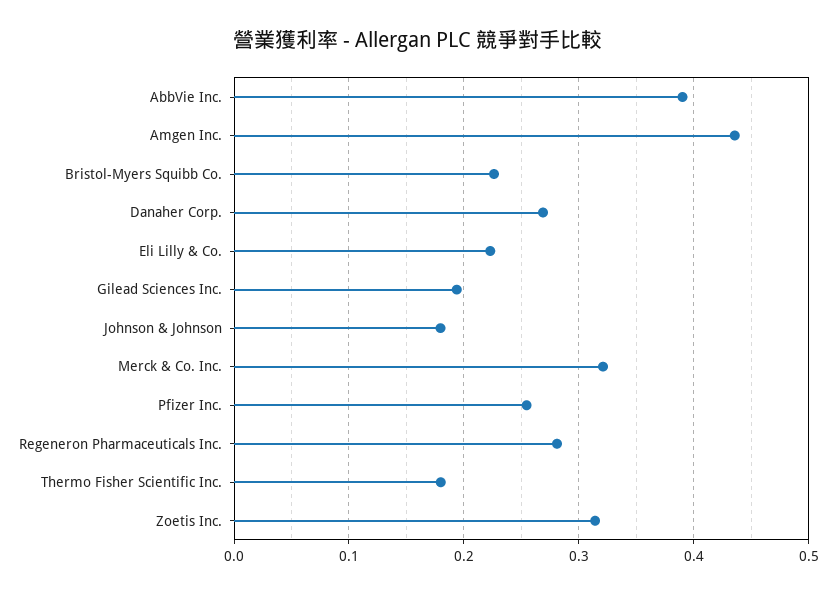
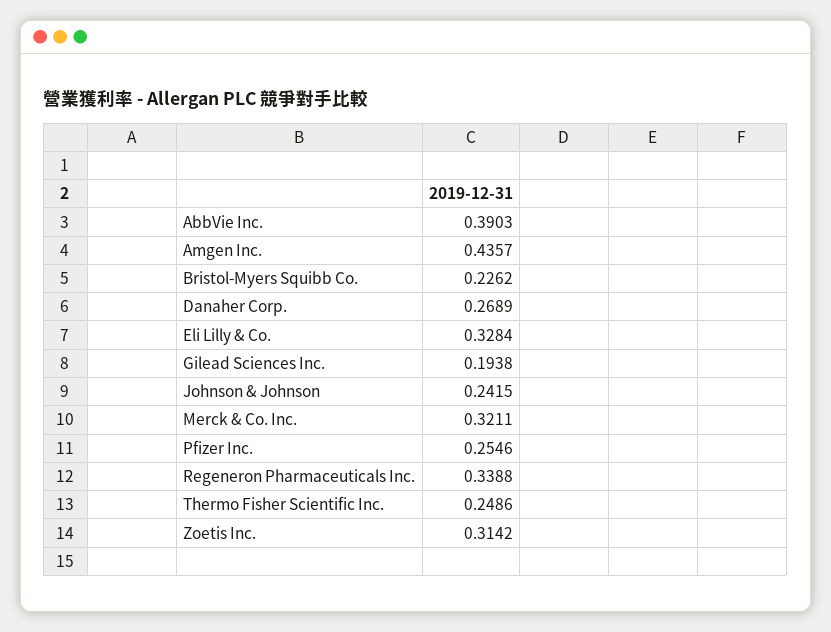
  {
    "AbbVie Inc.": 0.3903,
    "Amgen Inc.": 0.4357,
    "Bristol-Myers Squibb Co.": 0.2262,
    "Danaher Corp.": 0.2689,
-   "Eli Lilly & Co.": 0.22,
+   "Eli Lilly & Co.": 0.3284,
    "Gilead Sciences Inc.": 0.1938,
-   "Johnson & Johnson": 0.18,
+   "Johnson & Johnson": 0.2415,
    "Merck & Co. Inc.": 0.3211,
    "Pfizer Inc.": 0.2546,
-   "Regeneron Pharmaceuticals Inc.": 0.28,
+   "Regeneron Pharmaceuticals Inc.": 0.3388,
-   "Thermo Fisher Scientific Inc.": 0.18,
+   "Thermo Fisher Scientific Inc.": 0.2486,
    "Zoetis Inc.": 0.3142
  }

